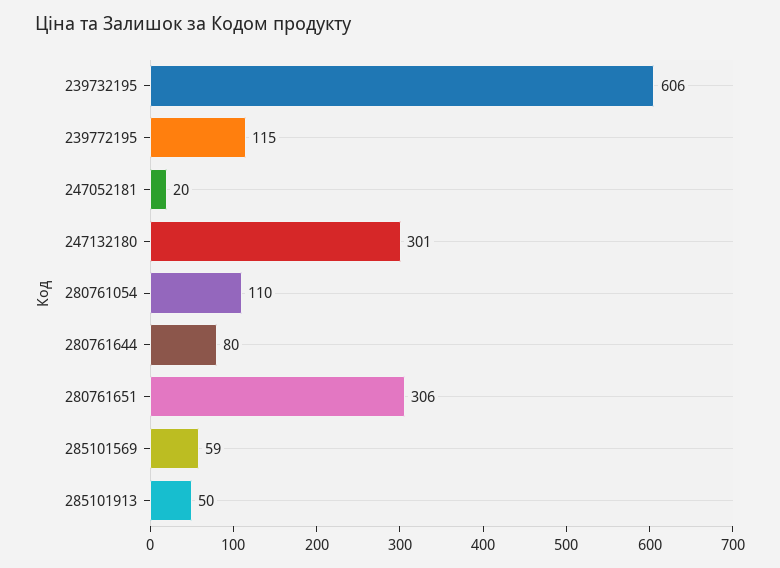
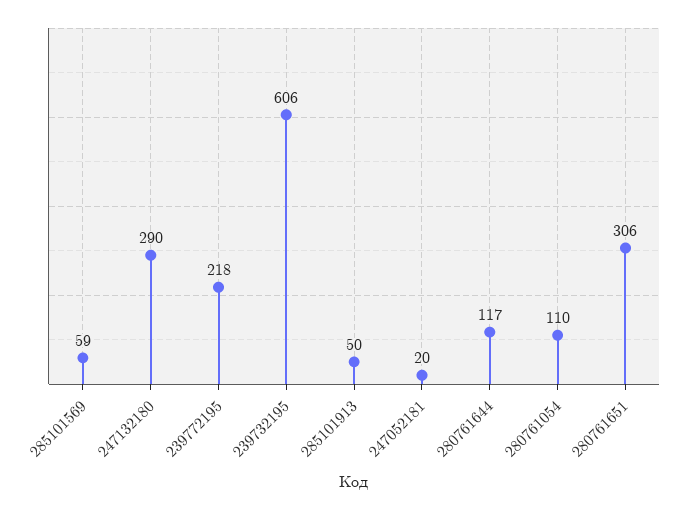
  {
    "239732195": 606,
-   "239772195": 115,
+   "239772195": 218,
    "247052181": 20,
-   "247132180": 301,
+   "247132180": 290,
    "280761054": 110,
-   "280761644": 80,
+   "280761644": 117,
    "280761651": 306,
    "285101569": 59,
    "285101913": 50
  }

